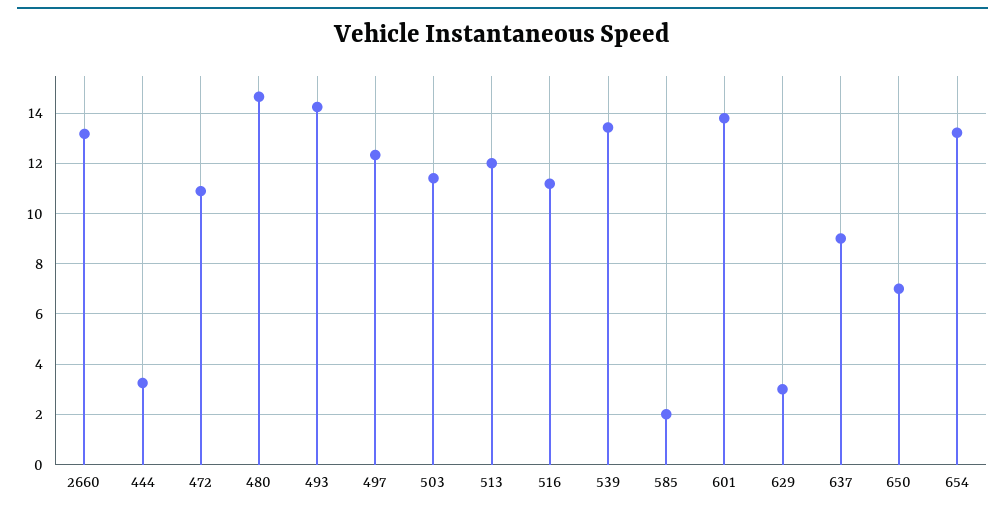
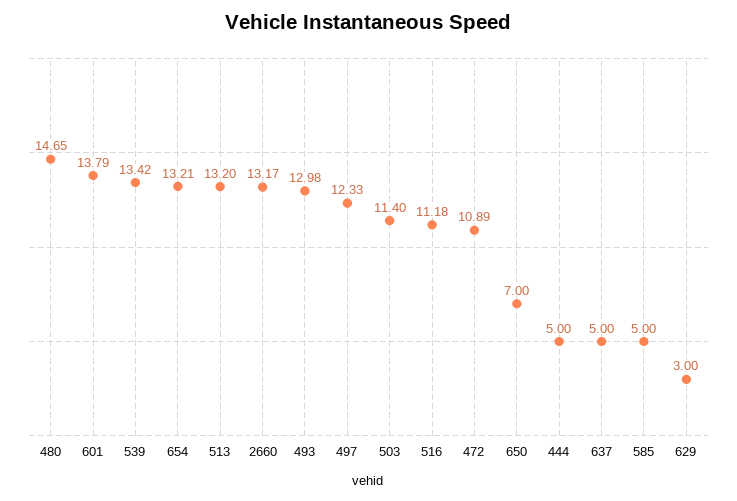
  {
    "2660": 13.17,
-   "444": 3.25,
+   "444": 5,
    "472": 10.89,
    "480": 14.65,
-   "493": 14.25,
+   "493": 12.98,
    "497": 12.33,
    "503": 11.4,
-   "513": 12,
+   "513": 13.2,
    "516": 11.18,
    "539": 13.42,
-   "585": 2,
+   "585": 5,
    "601": 13.79,
    "629": 3,
-   "637": 9,
+   "637": 5,
    "650": 7,
    "654": 13.21
  }

